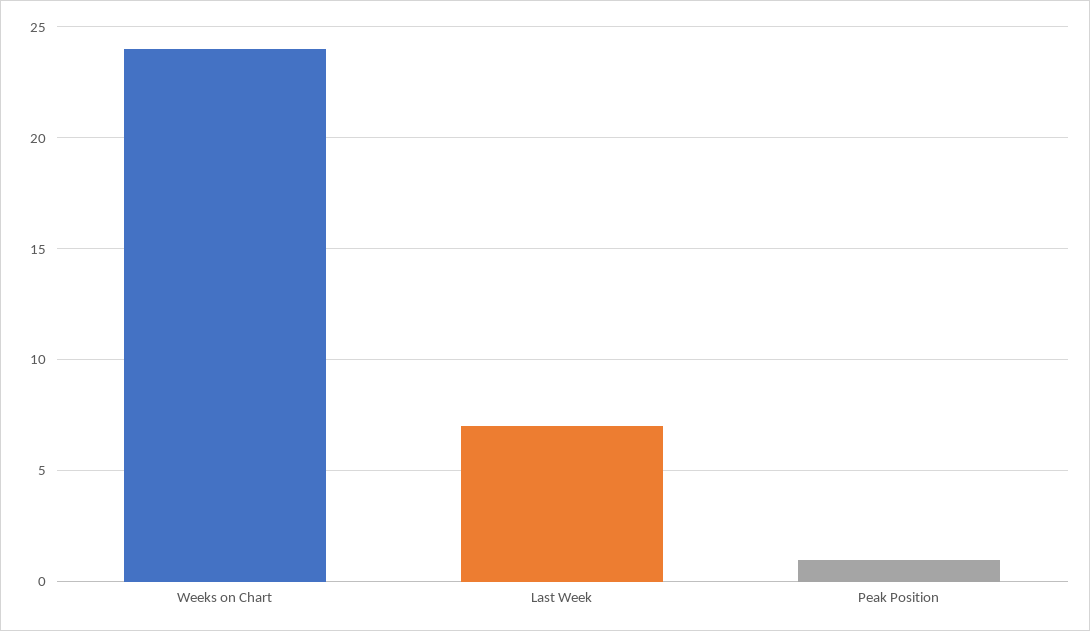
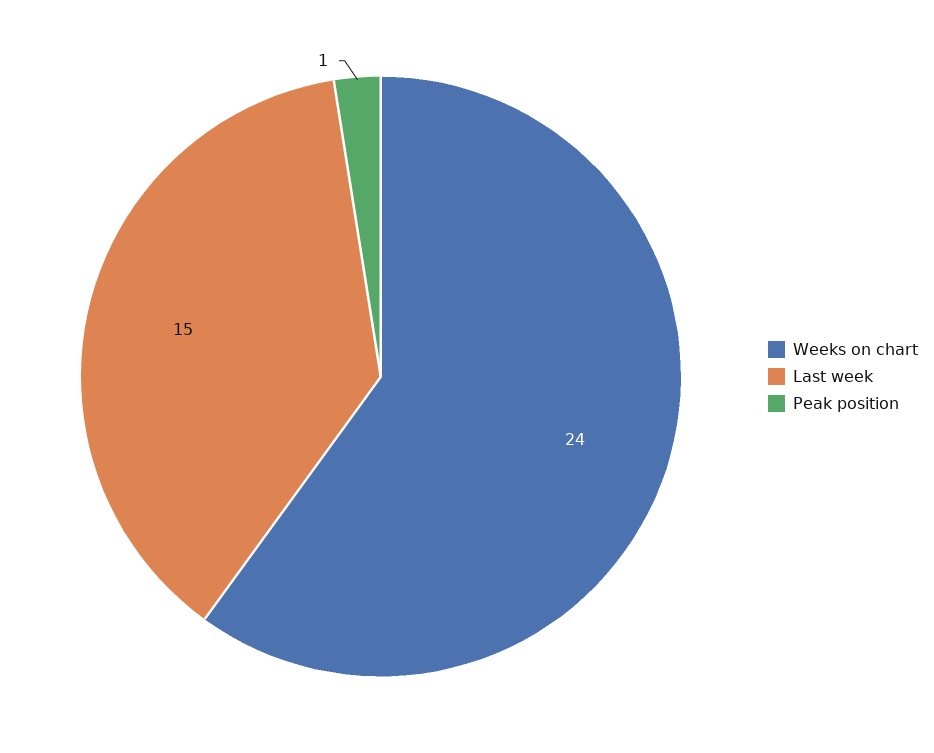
  {
    "Weeks on Chart": 24,
-   "Last Week": 7,
+   "Last Week": 15,
    "Peak Position": 1
  }

